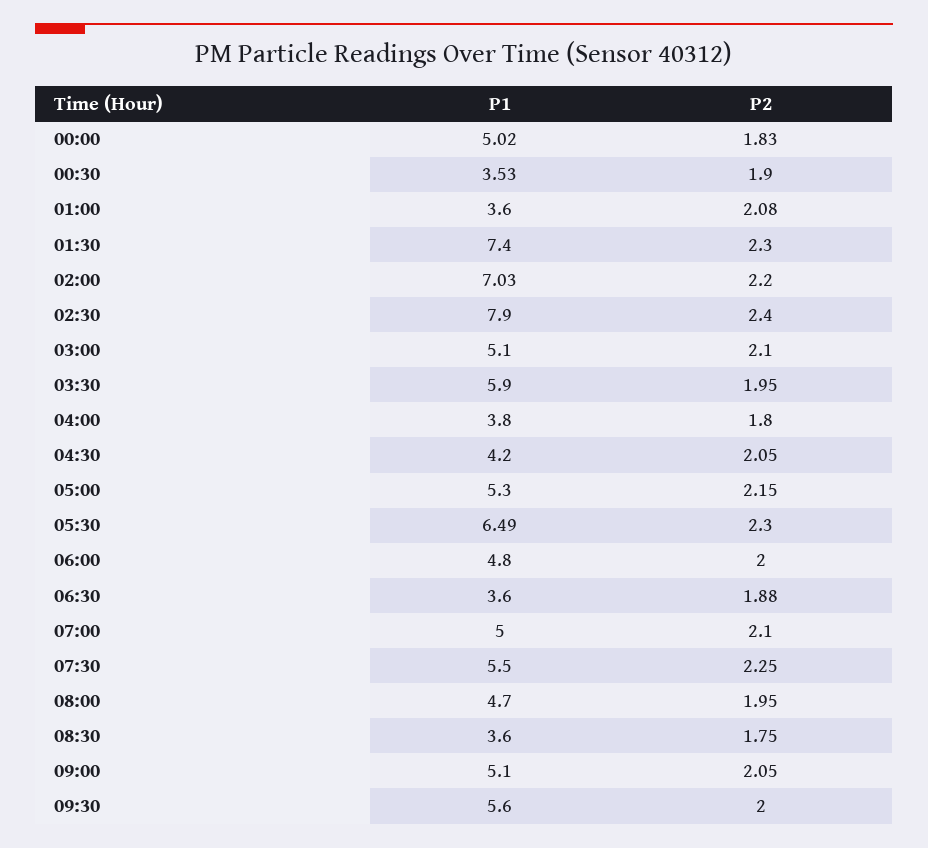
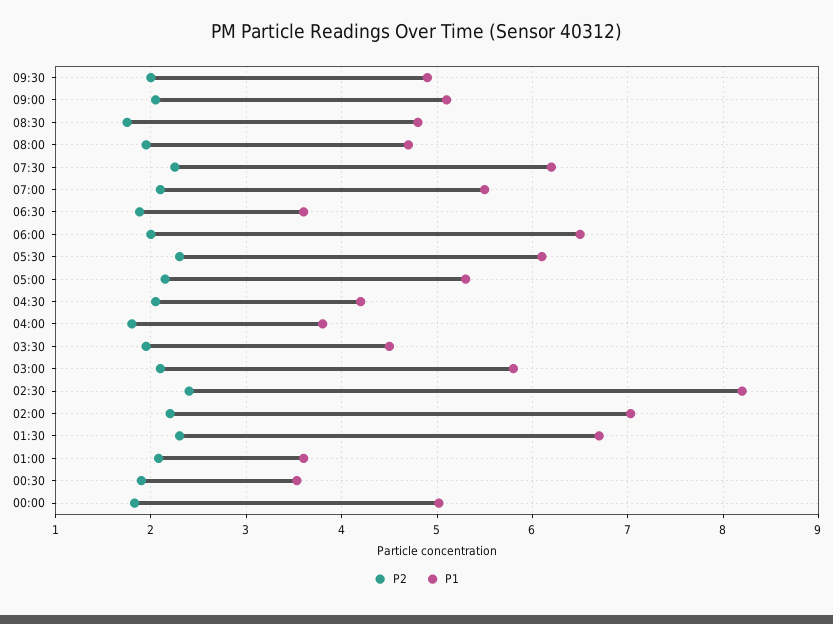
  {
    "P1": {
      "00:00": 5.02,
      "00:30": 3.53,
      "01:00": 3.6,
-     "01:30": 7.4,
+     "01:30": 6.7,
      "02:00": 7.03,
-     "02:30": 7.9,
+     "02:30": 8.2,
-     "03:00": 5.1,
+     "03:00": 5.8,
-     "03:30": 5.9,
+     "03:30": 4.5,
      "04:00": 3.8,
      "04:30": 4.2,
      "05:00": 5.3,
-     "05:30": 6.49,
+     "05:30": 6.1,
-     "06:00": 4.8,
+     "06:00": 6.5,
      "06:30": 3.6,
-     "07:00": 5,
+     "07:00": 5.5,
-     "07:30": 5.5,
+     "07:30": 6.2,
      "08:00": 4.7,
-     "08:30": 3.6,
+     "08:30": 4.8,
      "09:00": 5.1,
-     "09:30": 5.6
+     "09:30": 4.9
    },
    "P2": {
      "00:00": 1.83,
      "00:30": 1.9,
      "01:00": 2.08,
      "01:30": 2.3,
      "02:00": 2.2,
      "02:30": 2.4,
      "03:00": 2.1,
      "03:30": 1.95,
      "04:00": 1.8,
      "04:30": 2.05,
      "05:00": 2.15,
      "05:30": 2.3,
      "06:00": 2,
      "06:30": 1.88,
      "07:00": 2.1,
      "07:30": 2.25,
      "08:00": 1.95,
      "08:30": 1.75,
      "09:00": 2.05,
      "09:30": 2
    }
  }

